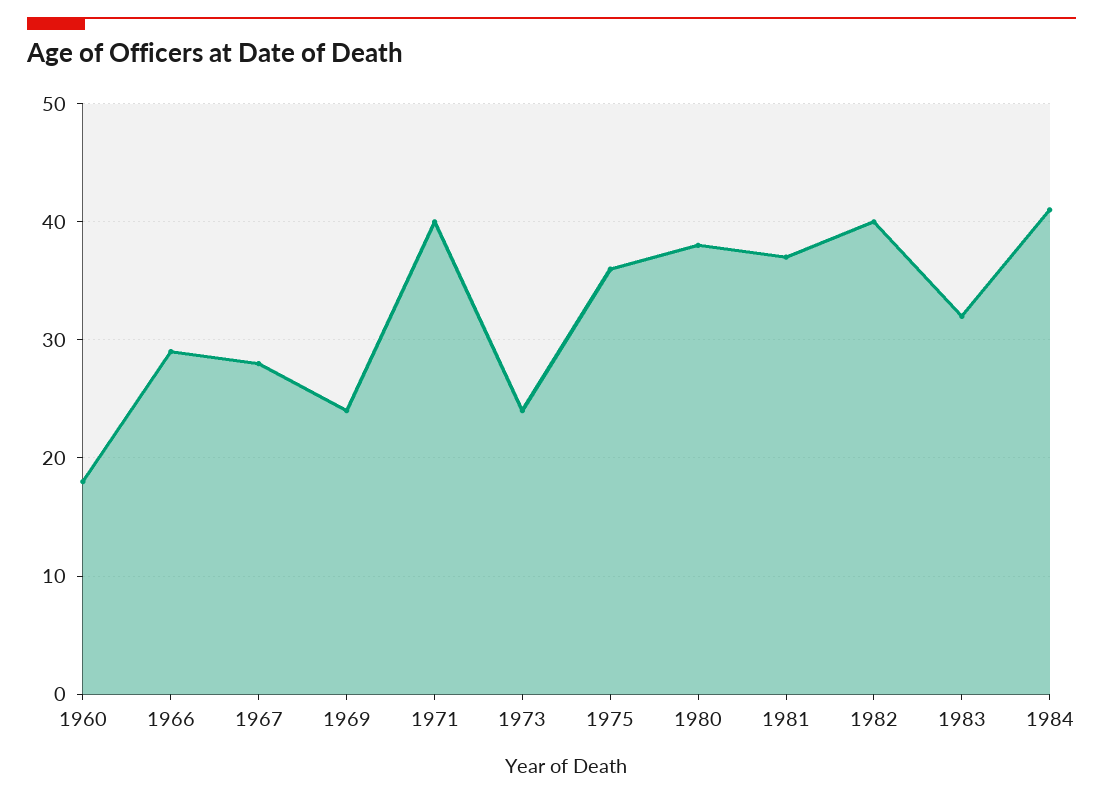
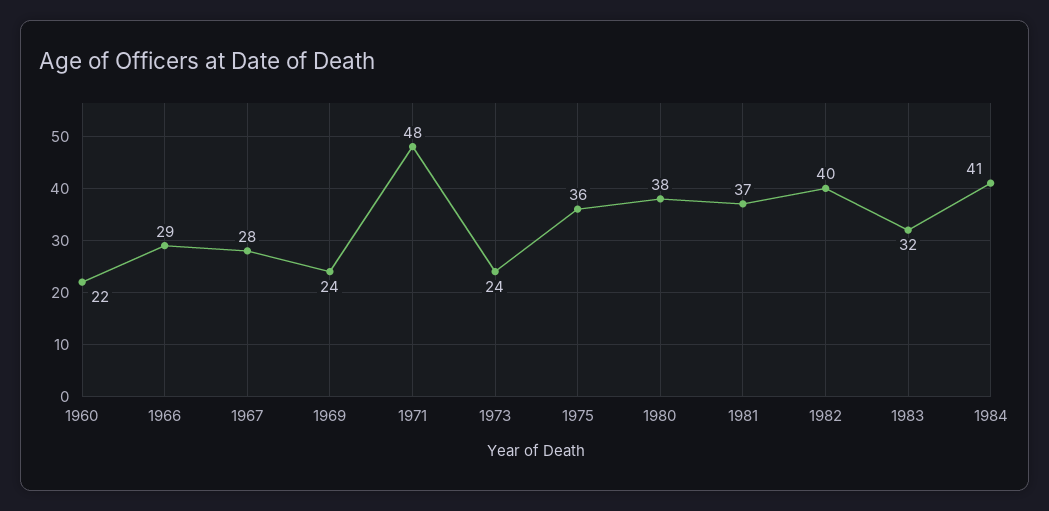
  {
-   "1960": 18,
+   "1960": 22,
    "1966": 29,
    "1967": 28,
    "1969": 24,
-   "1971": 40,
+   "1971": 48,
    "1973": 24,
    "1975": 36,
    "1980": 38,
    "1981": 37,
    "1982": 40,
    "1983": 32,
    "1984": 41
  }

